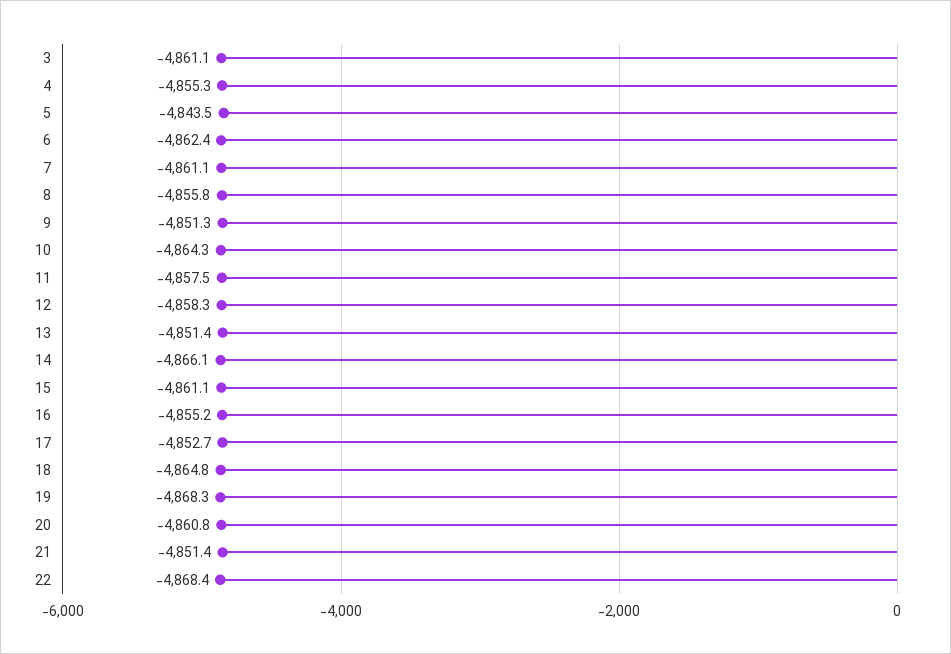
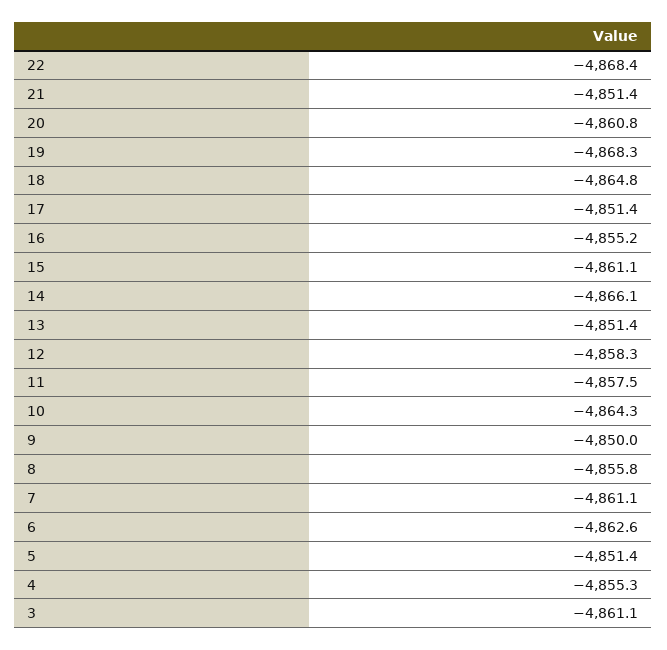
  {
    "3": -4861.1,
    "4": -4855.3,
-   "5": -4843.5,
+   "5": -4851.4,
-   "6": -4862.4,
+   "6": -4862.6,
    "7": -4861.1,
    "8": -4855.8,
-   "9": -4851.3,
+   "9": -4850,
    "10": -4864.3,
    "11": -4857.5,
    "12": -4858.3,
    "13": -4851.4,
    "14": -4866.1,
    "15": -4861.1,
    "16": -4855.2,
-   "17": -4852.7,
+   "17": -4851.4,
    "18": -4864.8,
    "19": -4868.3,
    "20": -4860.8,
    "21": -4851.4,
    "22": -4868.4
  }

